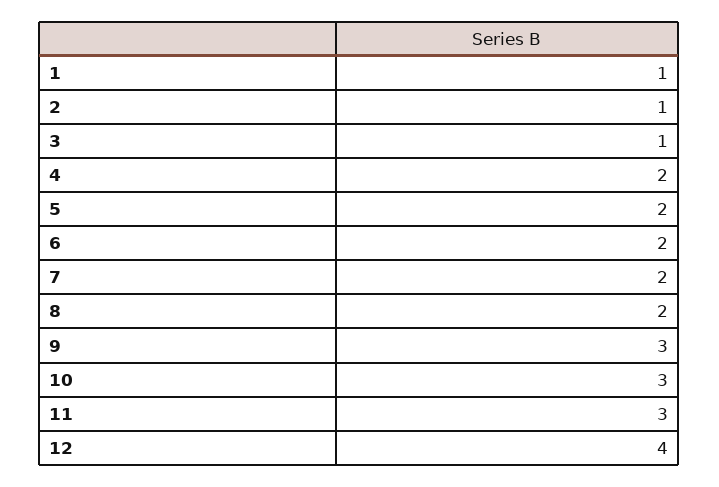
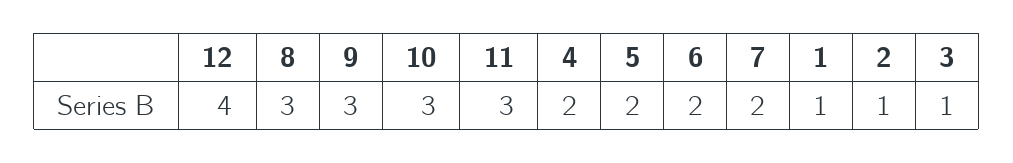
  {
    "1": 1,
    "2": 1,
    "3": 1,
    "4": 2,
    "5": 2,
    "6": 2,
    "7": 2,
-   "8": 2,
+   "8": 3,
    "9": 3,
    "10": 3,
    "11": 3,
    "12": 4
  }

